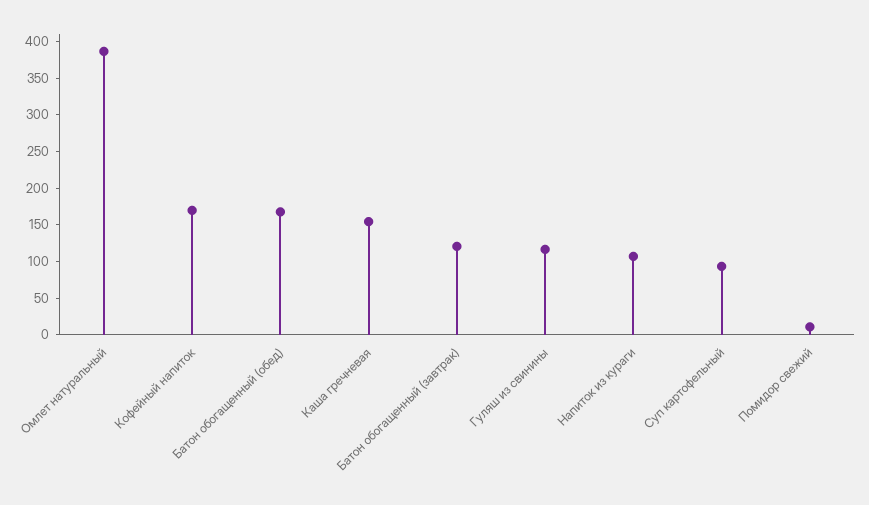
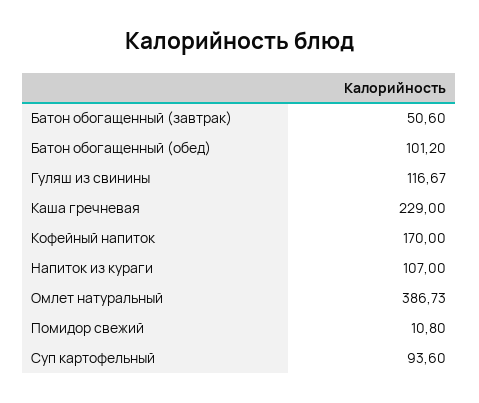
  {
    "Омлет натуральный": 386.73,
    "Кофейный напиток": 170,
-   "Батон обогащенный (обед)": 175,
+   "Батон обогащенный (обед)": 101.2,
-   "Каша гречневая": 150,
+   "Каша гречневая": 229,
-   "Батон обогащенный (завтрак)": 125,
+   "Батон обогащенный (завтрак)": 50.6,
    "Гуляш из свинины": 116.67,
    "Напиток из кураги": 107,
    "Суп картофельный": 93.6,
    "Помидор свежий": 10.8
  }

